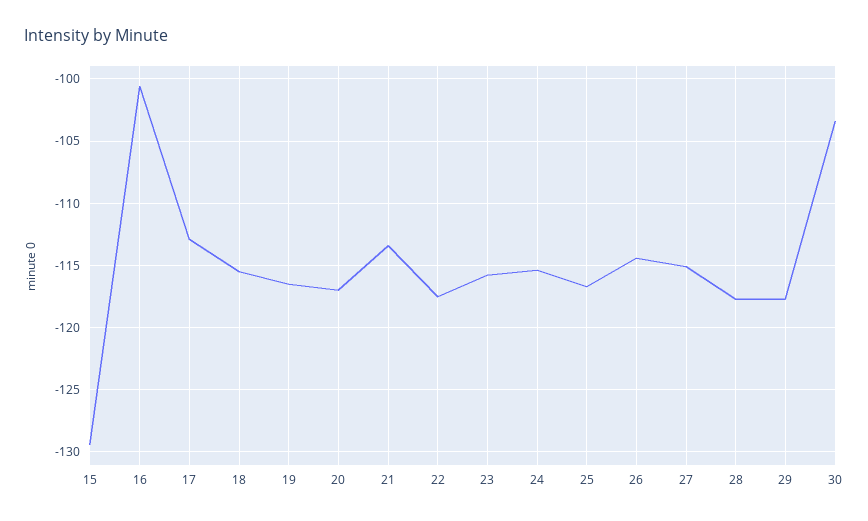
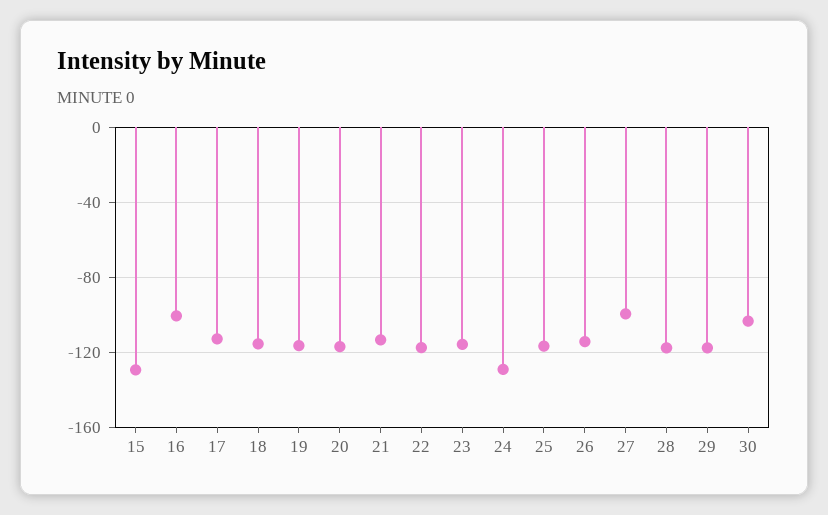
  {
    "15": -129.5,
    "16": -100.5,
    "17": -113,
    "18": -115.5,
    "19": -116.5,
    "20": -117,
    "21": -113.5,
    "22": -117.5,
    "23": -116,
-   "24": -115.5,
+   "24": -130,
    "25": -116.5,
    "26": -114.5,
-   "27": -115,
+   "27": -100,
    "28": -117.5,
    "29": -117.5,
    "30": -103.5
  }

